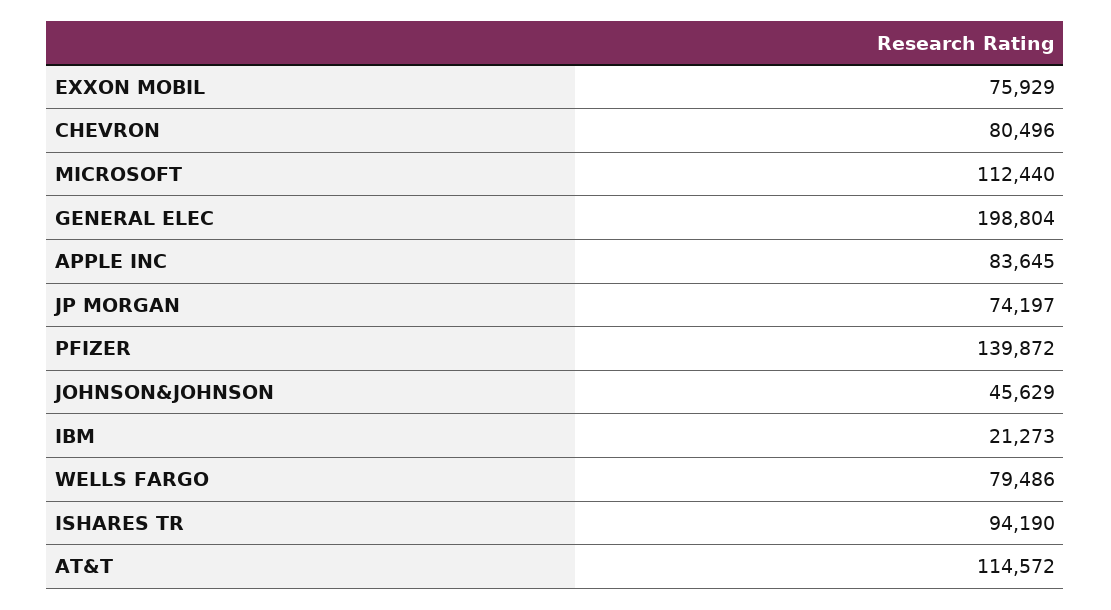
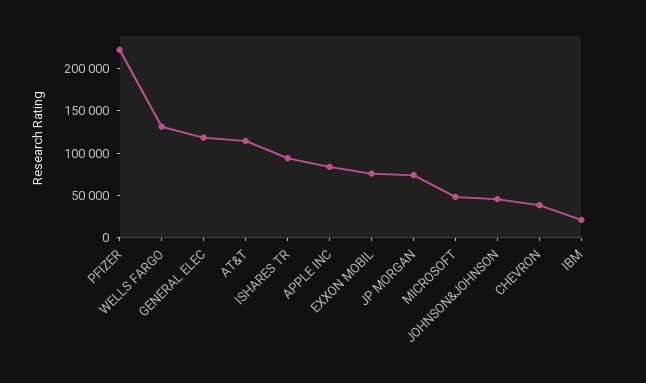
  {
    "EXXON MOBIL": 75929,
-   "CHEVRON": 80496,
+   "CHEVRON": 40000,
-   "MICROSOFT": 112440,
+   "MICROSOFT": 50000,
-   "GENERAL ELEC": 198804,
+   "GENERAL ELEC": 120000,
    "APPLE INC": 83645,
    "JP MORGAN": 74197,
-   "PFIZER": 139872,
+   "PFIZER": 220000,
    "JOHNSON&JOHNSON": 45629,
    "IBM": 21273,
-   "WELLS FARGO": 79486,
+   "WELLS FARGO": 130000,
    "ISHARES TR": 94190,
    "AT&T": 114572
  }

